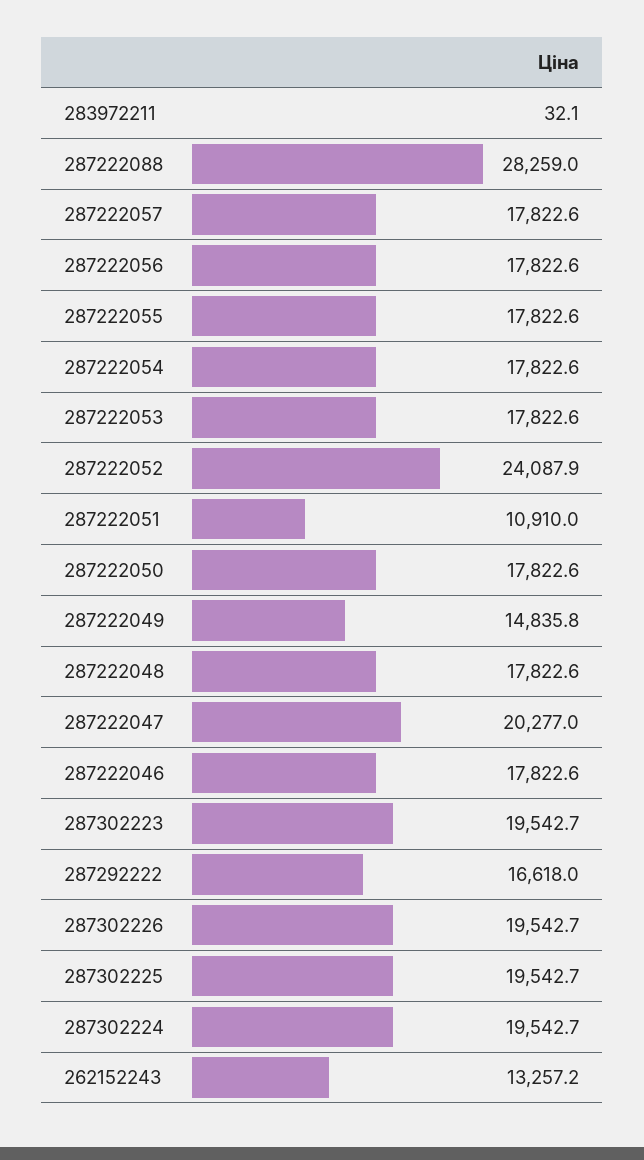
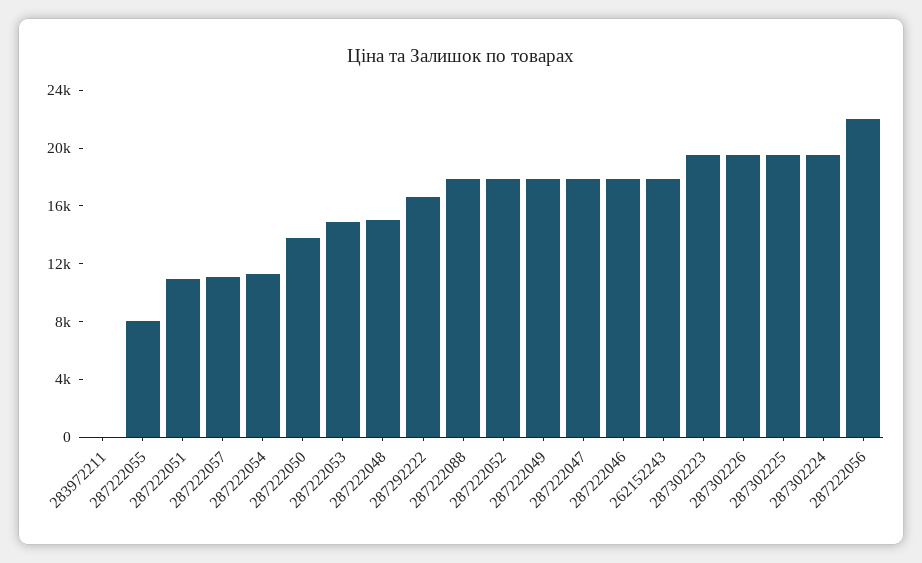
  {
    "283972211": 32.1,
-   "287222088": 28259,
+   "287222088": 18000,
-   "287222057": 17822.6,
+   "287222057": 11000,
-   "287222056": 17822.6,
+   "287222056": 22000,
-   "287222055": 17822.6,
+   "287222055": 8000,
-   "287222054": 17822.6,
+   "287222054": 11000,
-   "287222053": 17822.6,
+   "287222053": 15000,
-   "287222052": 24087.9,
+   "287222052": 18000,
    "287222051": 10910,
-   "287222050": 17822.6,
+   "287222050": 14000,
-   "287222049": 14835.8,
+   "287222049": 18000,
-   "287222048": 17822.6,
+   "287222048": 15000,
-   "287222047": 20277,
+   "287222047": 18000,
    "287222046": 17822.6,
    "287302223": 19542.7,
    "287292222": 16618,
    "287302226": 19542.7,
    "287302225": 19542.7,
    "287302224": 19542.7,
-   "262152243": 13257.2
+   "262152243": 18000
  }

